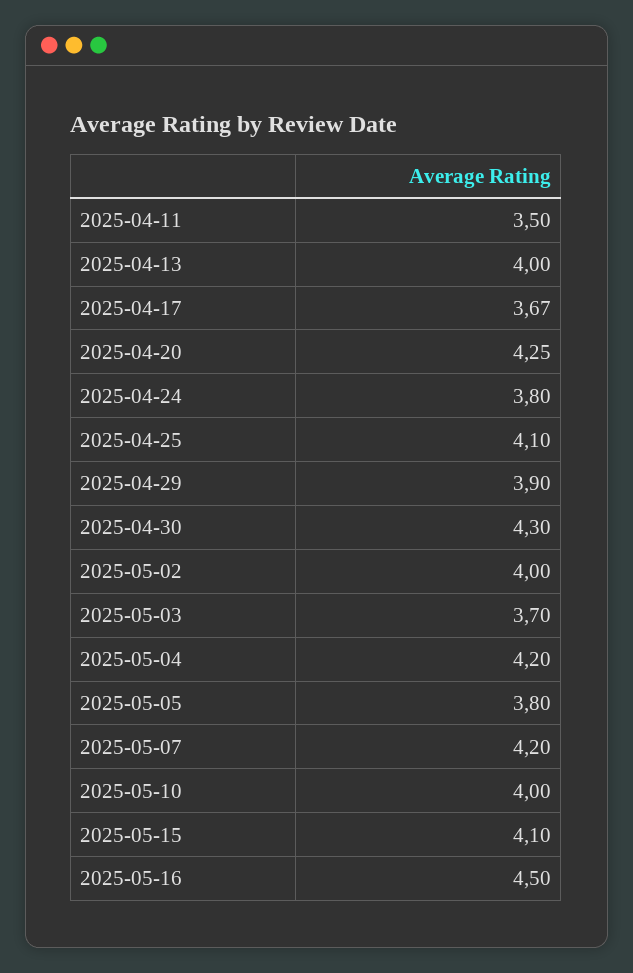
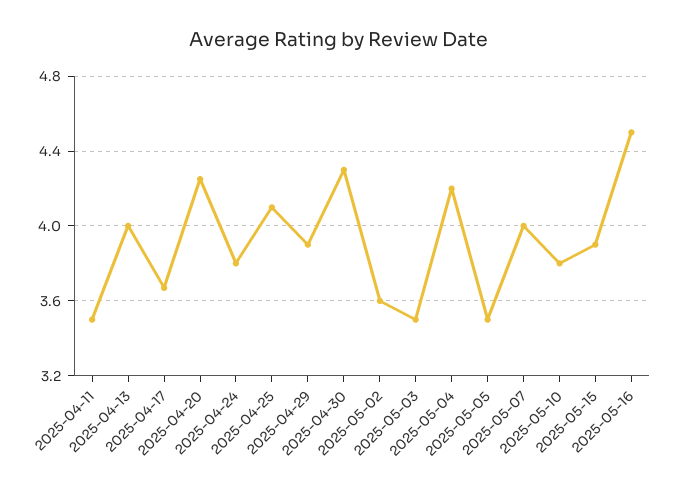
  {
    "2025-04-11": 3.5,
    "2025-04-13": 4,
    "2025-04-17": 3.67,
    "2025-04-20": 4.25,
    "2025-04-24": 3.8,
    "2025-04-25": 4.1,
    "2025-04-29": 3.9,
    "2025-04-30": 4.3,
-   "2025-05-02": 4,
+   "2025-05-02": 3.6,
-   "2025-05-03": 3.7,
+   "2025-05-03": 3.5,
    "2025-05-04": 4.2,
-   "2025-05-05": 3.8,
+   "2025-05-05": 3.5,
-   "2025-05-07": 4.2,
+   "2025-05-07": 4,
-   "2025-05-10": 4,
+   "2025-05-10": 3.8,
-   "2025-05-15": 4.1,
+   "2025-05-15": 3.9,
    "2025-05-16": 4.5
  }

